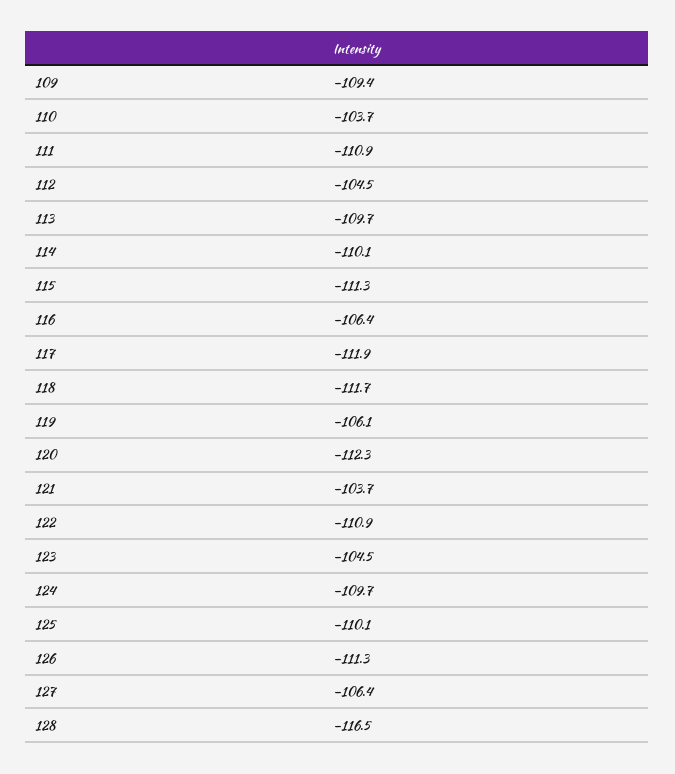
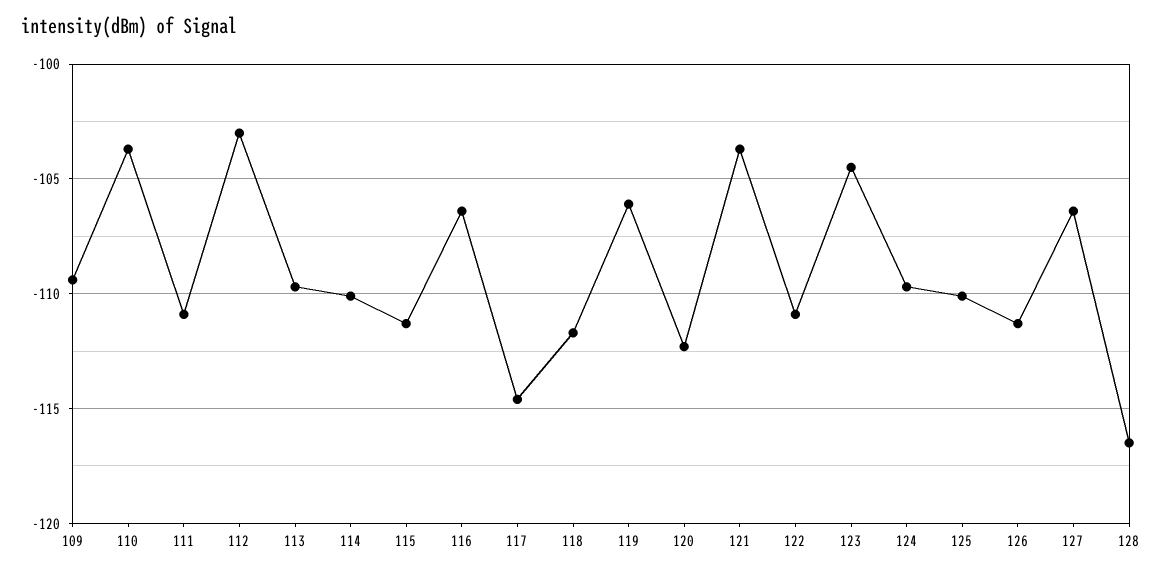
  {
    "109": -109.4,
    "110": -103.7,
    "111": -110.9,
-   "112": -104.5,
+   "112": -103,
    "113": -109.7,
    "114": -110.1,
    "115": -111.3,
    "116": -106.4,
-   "117": -111.9,
+   "117": -114.5,
    "118": -111.7,
    "119": -106.1,
    "120": -112.3,
    "121": -103.7,
    "122": -110.9,
    "123": -104.5,
    "124": -109.7,
    "125": -110.1,
    "126": -111.3,
    "127": -106.4,
    "128": -116.5
  }

